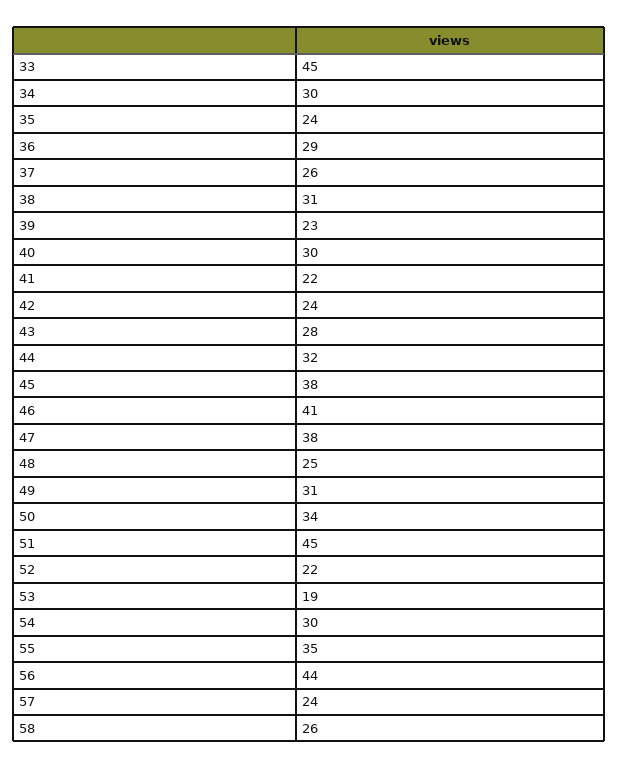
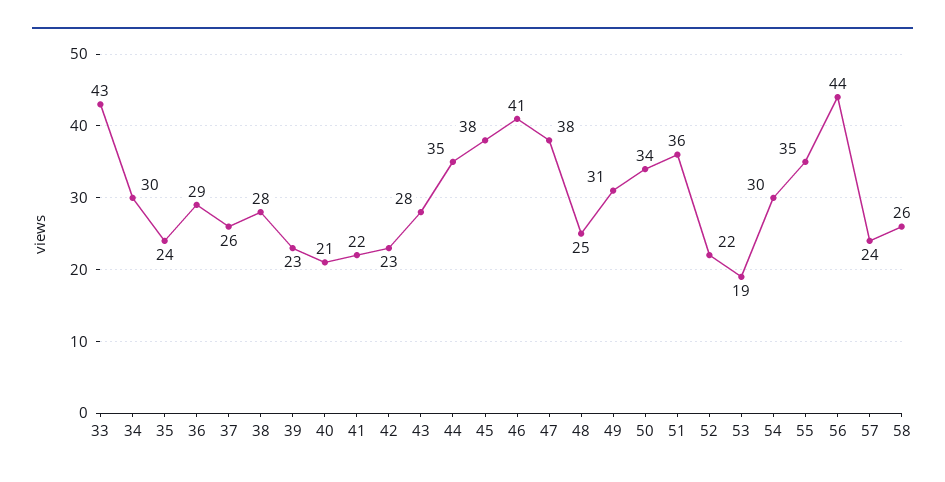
  {
-   "33": 45,
+   "33": 43,
    "34": 30,
    "35": 24,
    "36": 29,
    "37": 26,
-   "38": 31,
+   "38": 28,
    "39": 23,
-   "40": 30,
+   "40": 21,
    "41": 22,
-   "42": 24,
+   "42": 23,
    "43": 28,
-   "44": 32,
+   "44": 35,
    "45": 38,
    "46": 41,
    "47": 38,
    "48": 25,
    "49": 31,
    "50": 34,
-   "51": 45,
+   "51": 36,
    "52": 22,
    "53": 19,
    "54": 30,
    "55": 35,
    "56": 44,
    "57": 24,
    "58": 26
  }

